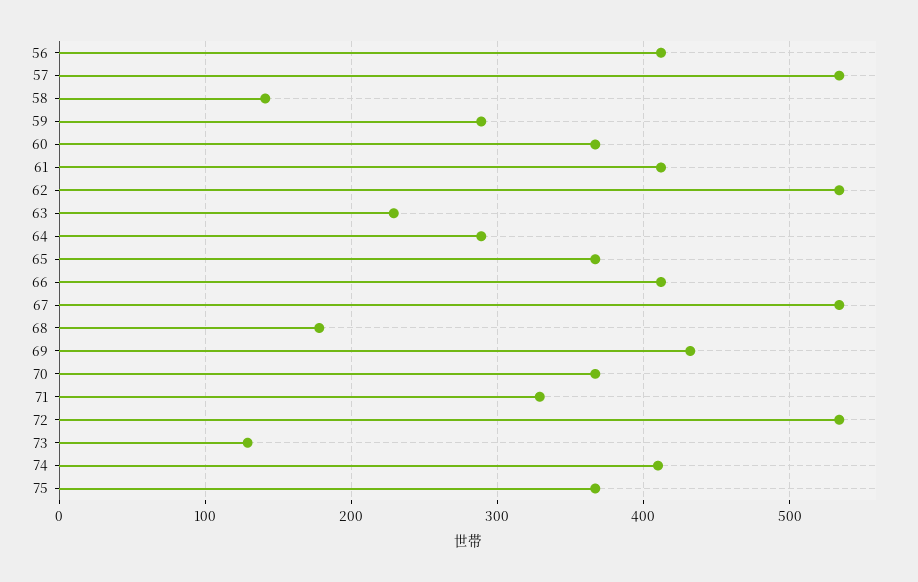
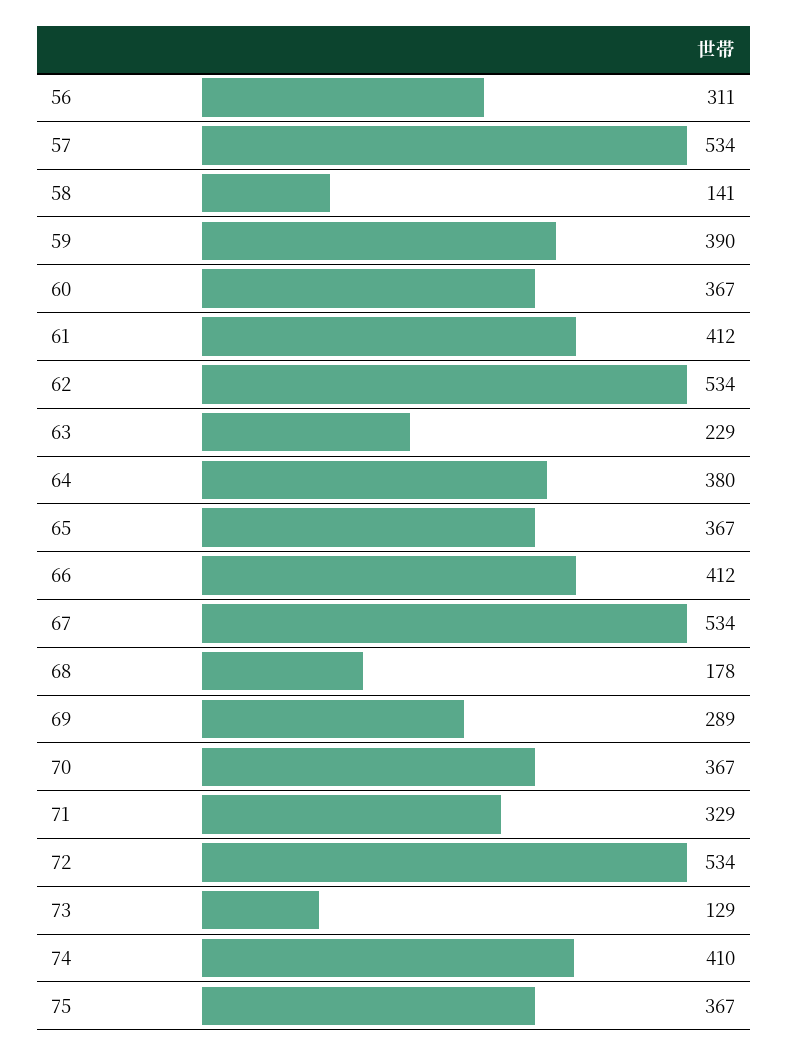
  {
-   "56": 410,
+   "56": 311,
    "57": 534,
    "58": 141,
-   "59": 290,
+   "59": 390,
    "60": 367,
    "61": 412,
    "62": 534,
    "63": 229,
-   "64": 290,
+   "64": 380,
    "65": 367,
    "66": 412,
    "67": 534,
    "68": 178,
-   "69": 430,
+   "69": 289,
    "70": 367,
    "71": 329,
    "72": 534,
    "73": 129,
    "74": 410,
    "75": 367
  }

